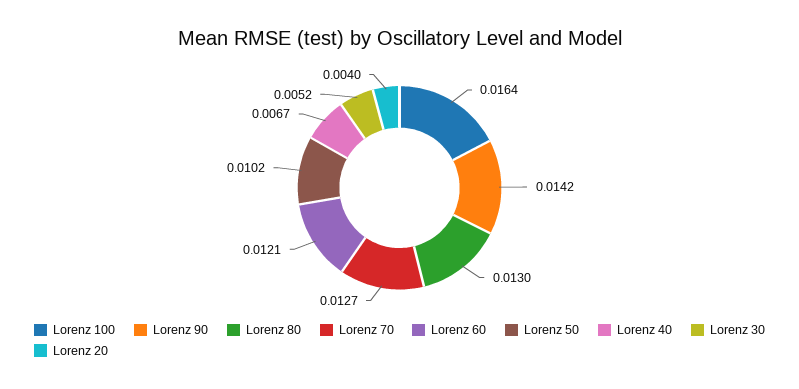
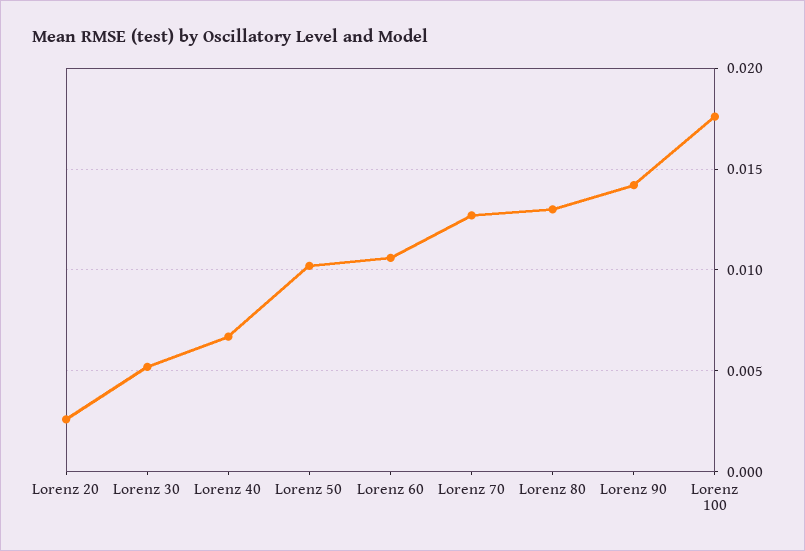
  {
-   "Lorenz 100": 0.0164,
+   "Lorenz 100": 0.0175,
    "Lorenz 90": 0.0142,
    "Lorenz 80": 0.013,
    "Lorenz 70": 0.0127,
-   "Lorenz 60": 0.0121,
+   "Lorenz 60": 0.0105,
    "Lorenz 50": 0.0102,
    "Lorenz 40": 0.0067,
    "Lorenz 30": 0.0052,
-   "Lorenz 20": 0.004
+   "Lorenz 20": 0.0025
  }

